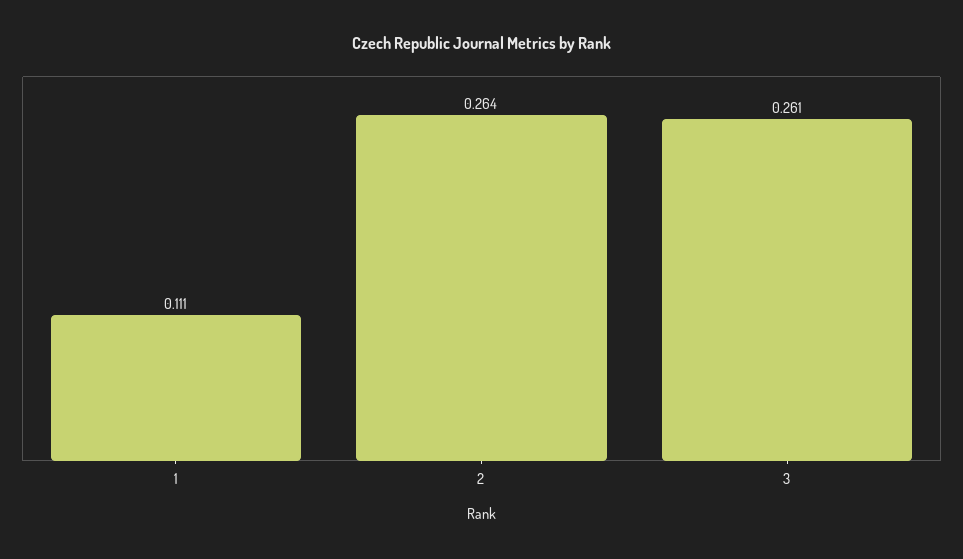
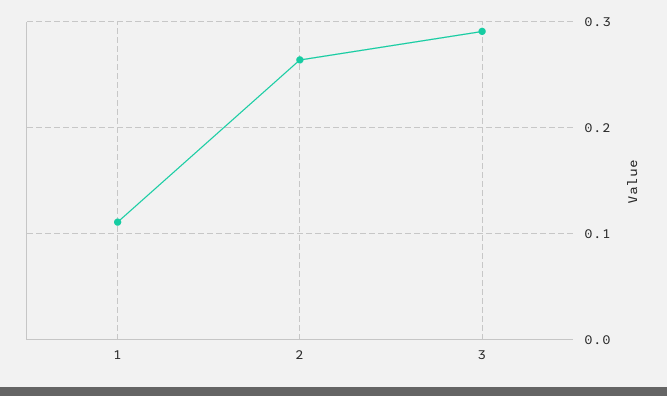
  {
    "1": 0.111,
    "2": 0.264,
-   "3": 0.261
+   "3": 0.29
  }

